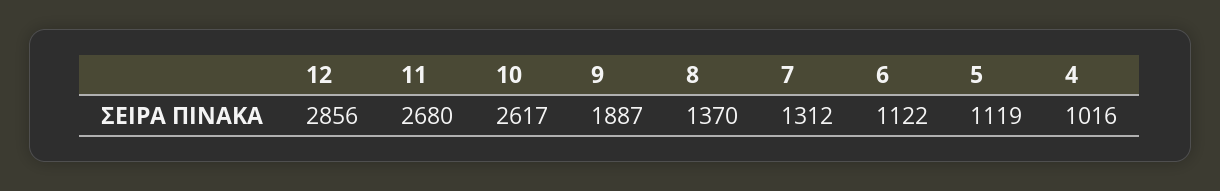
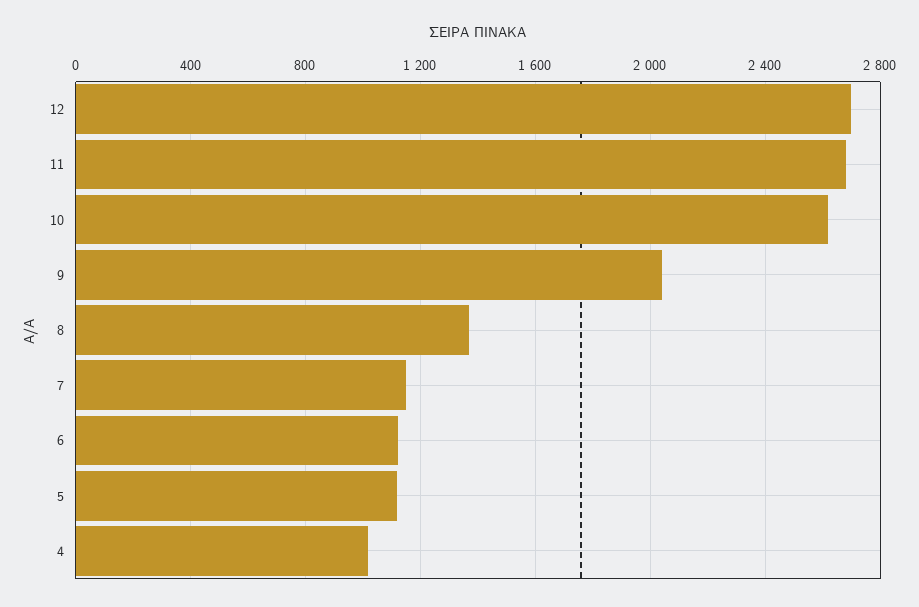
  {
-   "12": 2856,
+   "12": 2700,
    "11": 2680,
    "10": 2617,
-   "9": 1887,
+   "9": 2050,
    "8": 1370,
-   "7": 1312,
+   "7": 1150,
    "6": 1122,
    "5": 1119,
    "4": 1016
  }

